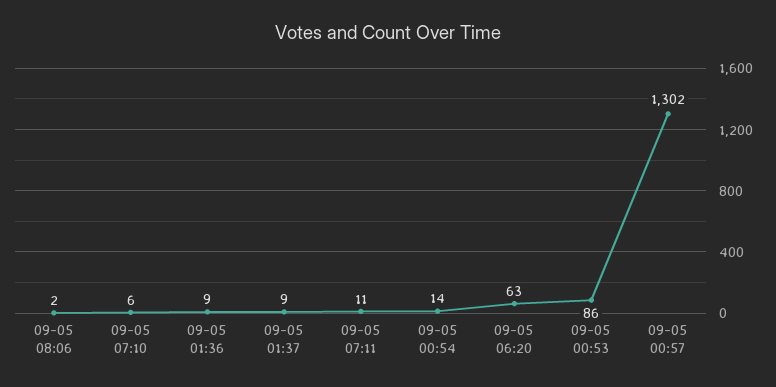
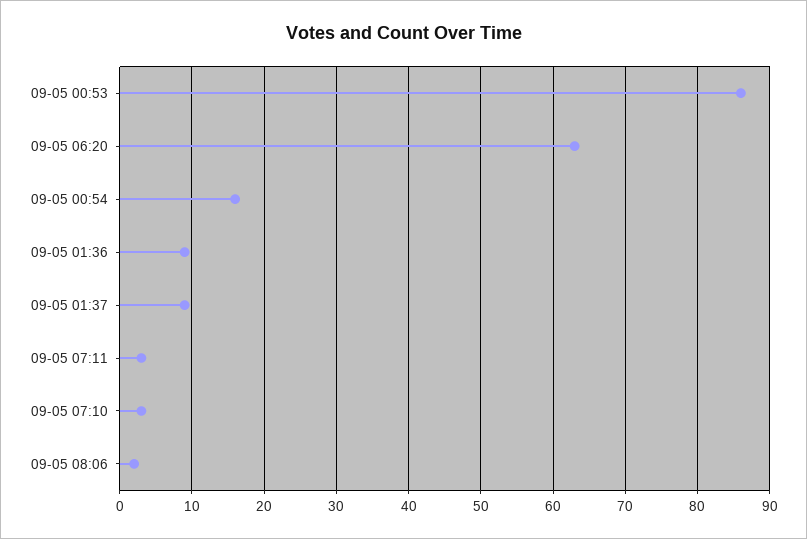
  {
    "09-05 08:06": 2,
-   "09-05 07:10": 6,
+   "09-05 07:10": 3,
    "09-05 01:36": 9,
    "09-05 01:37": 9,
-   "09-05 07:11": 11,
+   "09-05 07:11": 3,
-   "09-05 00:54": 14,
+   "09-05 00:54": 16,
    "09-05 06:20": 63,
-   "09-05 00:53": 86,
+   "09-05 00:53": 86
-   "09-05 00:57": 1302
  }

